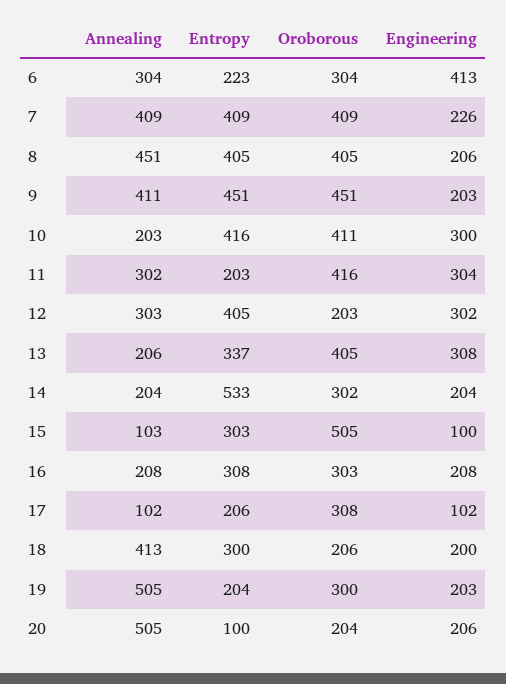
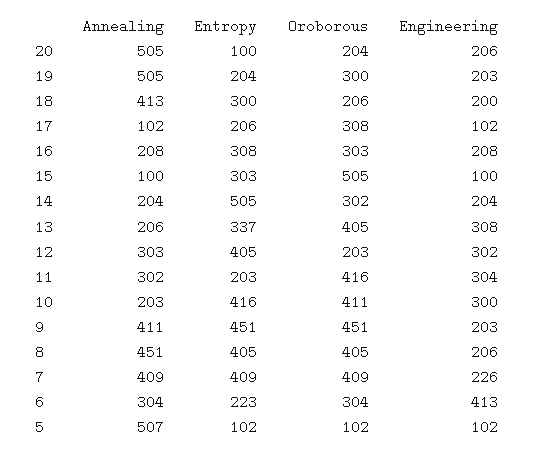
  {
    "Annealing": {
      "6": 304,
      "7": 409,
      "8": 451,
      "9": 411,
      "10": 203,
      "11": 302,
      "12": 303,
      "13": 206,
      "14": 204,
-     "15": 103,
+     "15": 100,
      "16": 208,
      "17": 102,
      "18": 413,
      "19": 505,
-     "20": 505
+     "20": 505,
+     "5": 507
    },
    "Entropy": {
      "6": 223,
      "7": 409,
      "8": 405,
      "9": 451,
      "10": 416,
      "11": 203,
      "12": 405,
      "13": 337,
-     "14": 533,
+     "14": 505,
      "15": 303,
      "16": 308,
      "17": 206,
      "18": 300,
      "19": 204,
-     "20": 100
+     "20": 100,
+     "5": 102
    },
    "Oroborous": {
      "6": 304,
      "7": 409,
      "8": 405,
      "9": 451,
      "10": 411,
      "11": 416,
      "12": 203,
      "13": 405,
      "14": 302,
      "15": 505,
      "16": 303,
      "17": 308,
      "18": 206,
      "19": 300,
-     "20": 204
+     "20": 204,
+     "5": 102
    },
    "Engineering": {
      "6": 413,
      "7": 226,
      "8": 206,
      "9": 203,
      "10": 300,
      "11": 304,
      "12": 302,
      "13": 308,
      "14": 204,
      "15": 100,
      "16": 208,
      "17": 102,
      "18": 200,
      "19": 203,
-     "20": 206
+     "20": 206,
+     "5": 102
    }
  }

